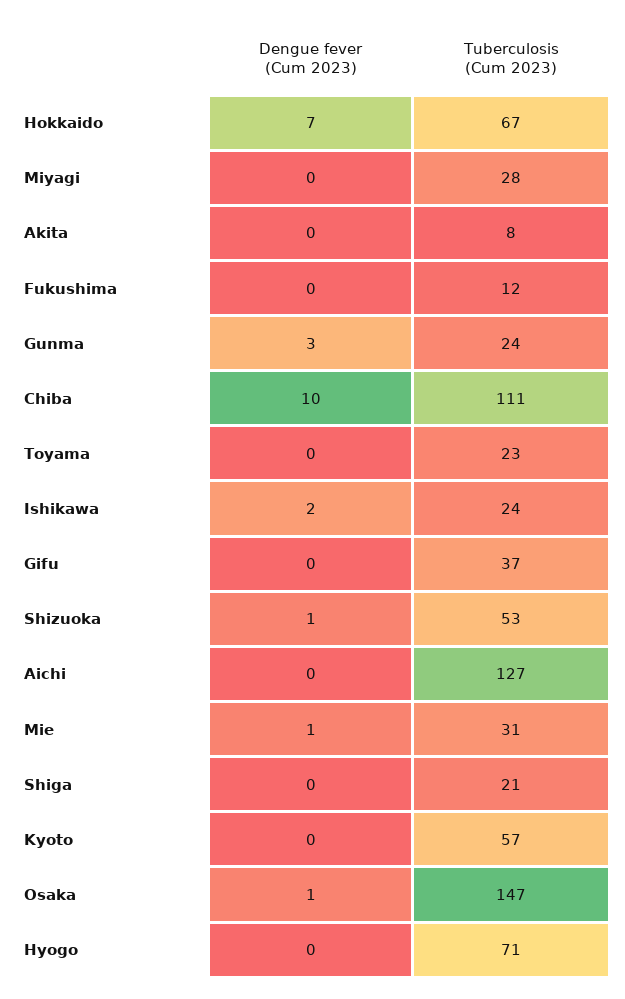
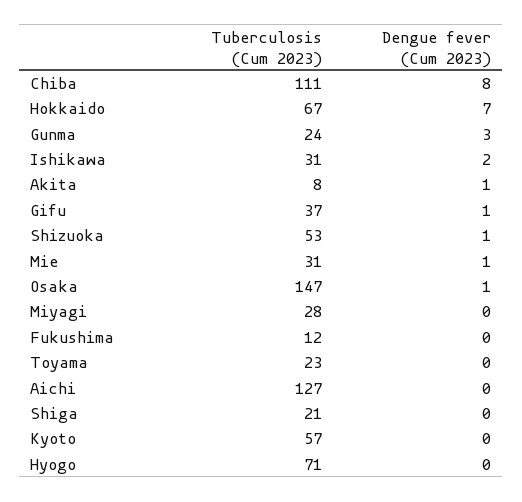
  {
    "Dengue fever (Cum 2023)": {
      "Hokkaido": 7,
      "Miyagi": 0,
-     "Akita": 0,
+     "Akita": 1,
      "Fukushima": 0,
      "Gunma": 3,
-     "Chiba": 10,
+     "Chiba": 8,
      "Toyama": 0,
      "Ishikawa": 2,
-     "Gifu": 0,
+     "Gifu": 1,
      "Shizuoka": 1,
      "Aichi": 0,
      "Mie": 1,
      "Shiga": 0,
      "Kyoto": 0,
      "Osaka": 1,
      "Hyogo": 0
    },
    "Tuberculosis (Cum 2023)": {
      "Hokkaido": 67,
      "Miyagi": 28,
      "Akita": 8,
      "Fukushima": 12,
      "Gunma": 24,
      "Chiba": 111,
      "Toyama": 23,
-     "Ishikawa": 24,
+     "Ishikawa": 31,
      "Gifu": 37,
      "Shizuoka": 53,
      "Aichi": 127,
      "Mie": 31,
      "Shiga": 21,
      "Kyoto": 57,
      "Osaka": 147,
      "Hyogo": 71
    }
  }

